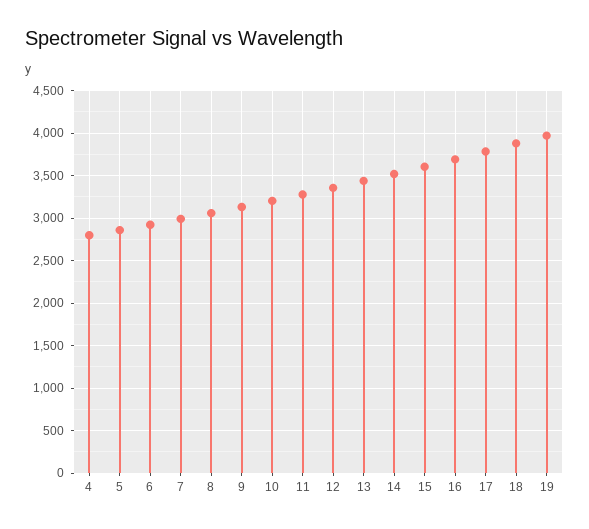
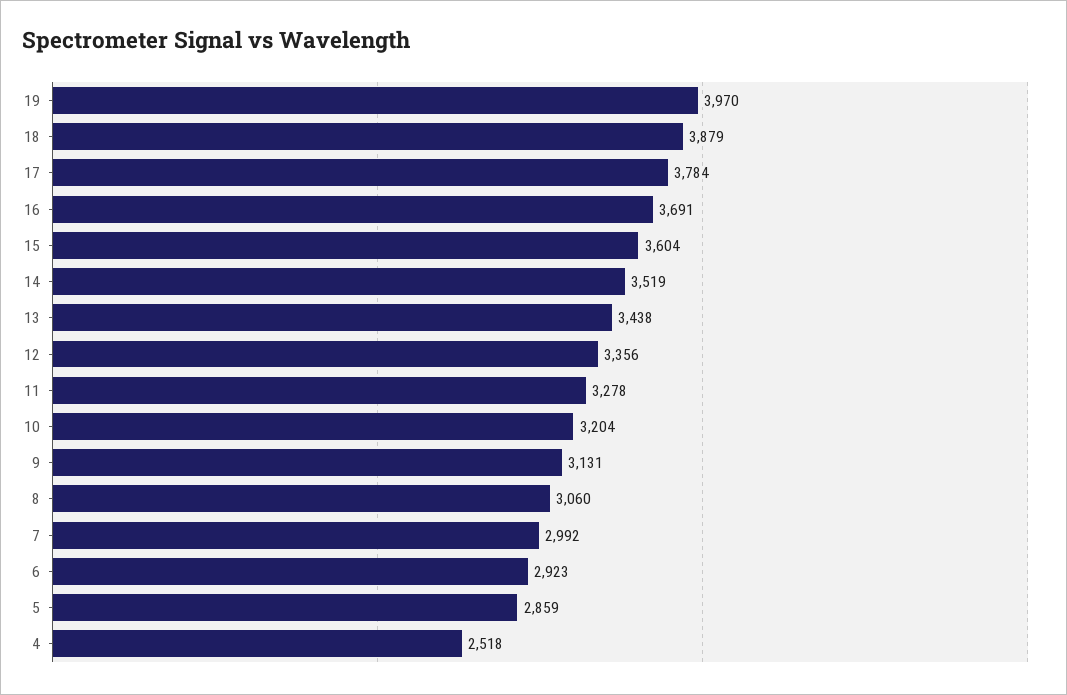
  {
-   "4": 2800,
+   "4": 2518,
    "5": 2859,
    "6": 2923,
    "7": 2992,
    "8": 3060,
    "9": 3131,
    "10": 3204,
    "11": 3278,
    "12": 3356,
    "13": 3438,
    "14": 3519,
    "15": 3604,
    "16": 3691,
    "17": 3784,
    "18": 3879,
    "19": 3970
  }

